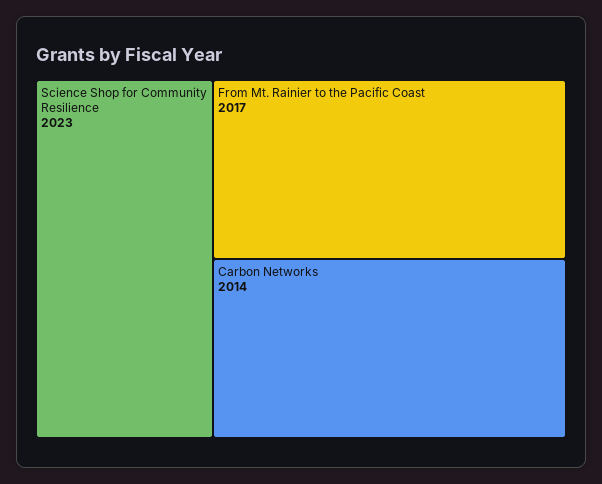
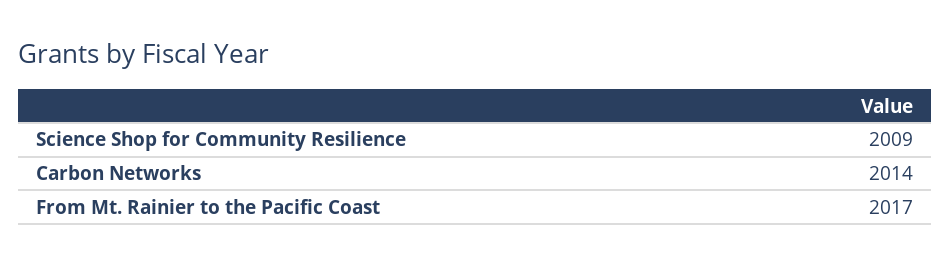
  {
-   "Science Shop for Community Resilience": 2023,
+   "Science Shop for Community Resilience": 2009,
    "From Mt. Rainier to the Pacific Coast": 2017,
    "Carbon Networks": 2014
  }

